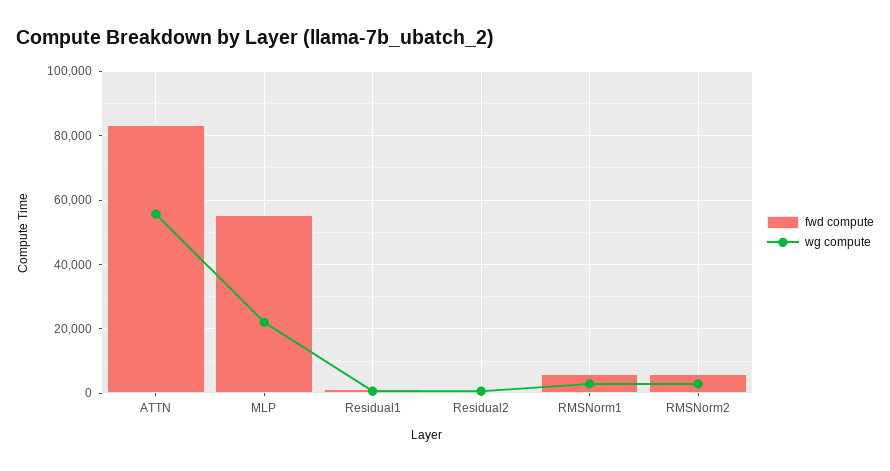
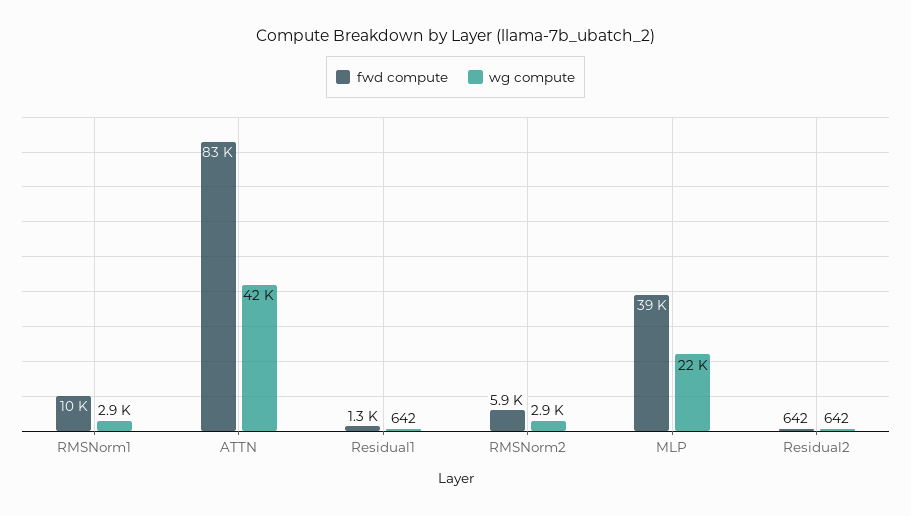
  {
    "fwd compute": {
      "ATTN": 83000,
-     "MLP": 56000,
+     "MLP": 39000,
      "Residual1": 1300,
      "Residual2": 642,
-     "RMSNorm1": 6000,
+     "RMSNorm1": 10000,
      "RMSNorm2": 5900
    },
    "wg compute": {
-     "ATTN": 56000,
+     "ATTN": 42000,
      "MLP": 22000,
      "Residual1": 642,
      "Residual2": 642,
      "RMSNorm1": 2900,
      "RMSNorm2": 2900
    }
  }

